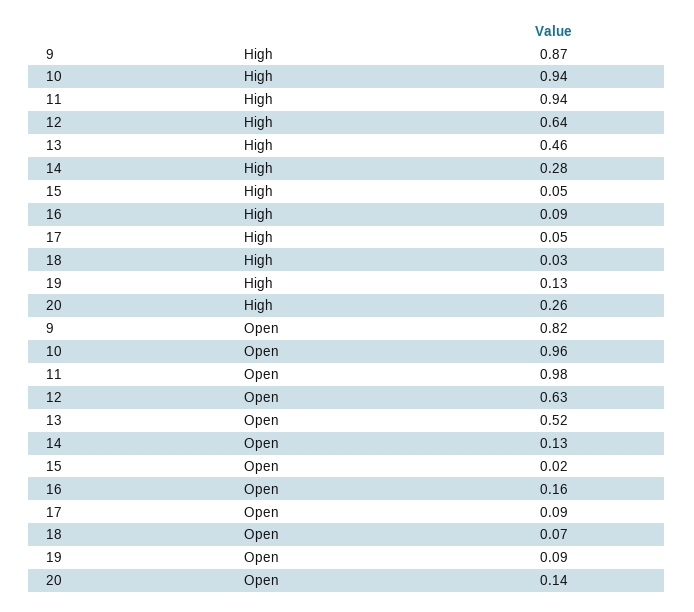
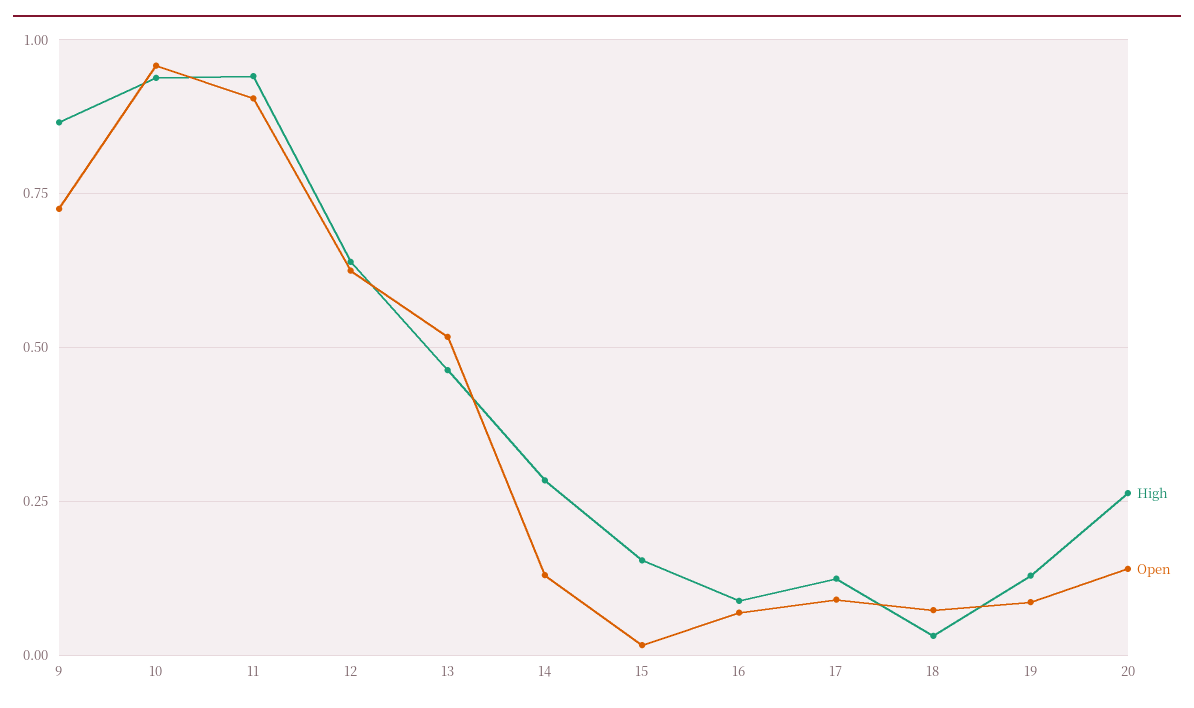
  {
    "High": {
      "9": 0.87,
      "10": 0.94,
      "11": 0.94,
      "12": 0.64,
      "13": 0.46,
      "14": 0.28,
-     "15": 0.05,
+     "15": 0.15,
      "16": 0.09,
-     "17": 0.05,
+     "17": 0.125,
      "18": 0.03,
      "19": 0.13,
      "20": 0.26
    },
    "Open": {
-     "9": 0.82,
+     "9": 0.725,
      "10": 0.96,
-     "11": 0.98,
+     "11": 0.9,
      "12": 0.63,
      "13": 0.52,
      "14": 0.13,
      "15": 0.02,
-     "16": 0.16,
+     "16": 0.075,
      "17": 0.09,
      "18": 0.07,
      "19": 0.09,
      "20": 0.14
    }
  }

